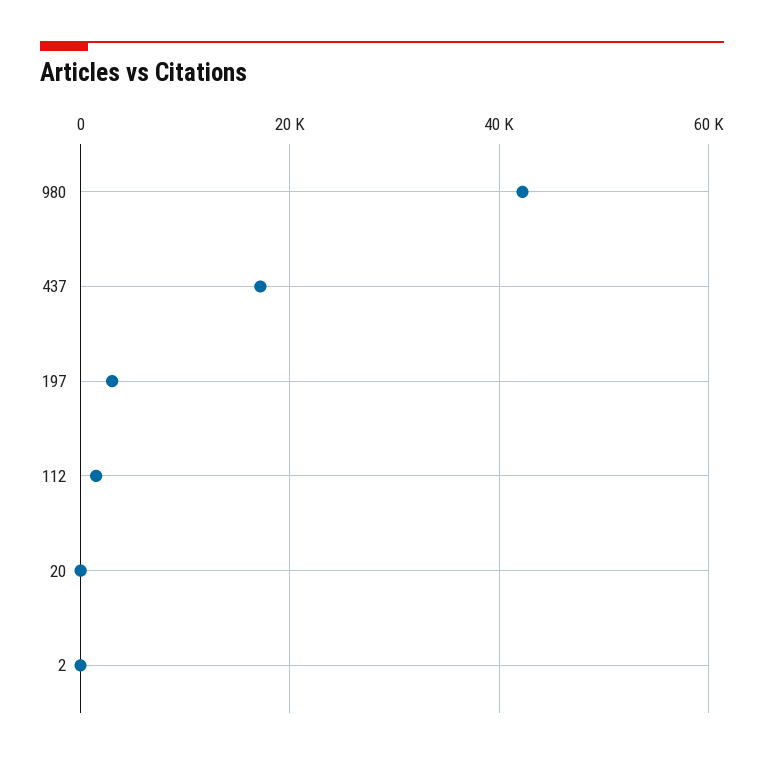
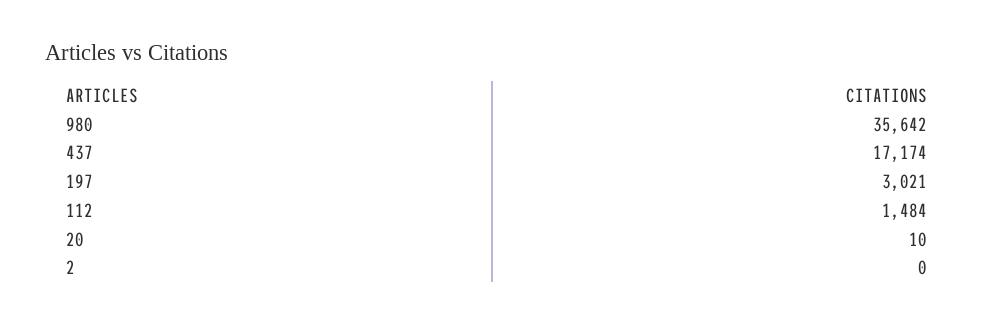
  {
-   "980": 42000,
+   "980": 35642,
    "437": 17174,
    "197": 3021,
    "112": 1484,
    "20": 10,
    "2": 0
  }

